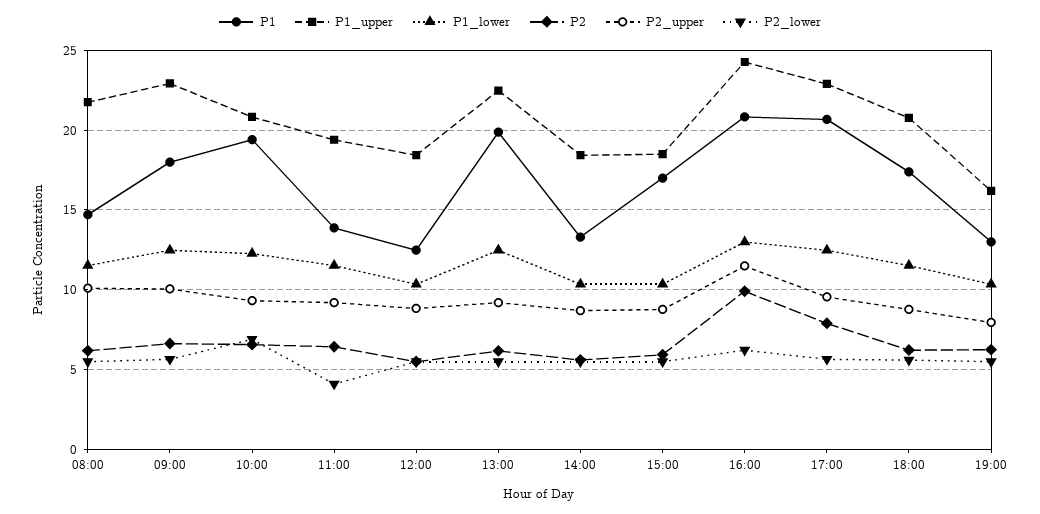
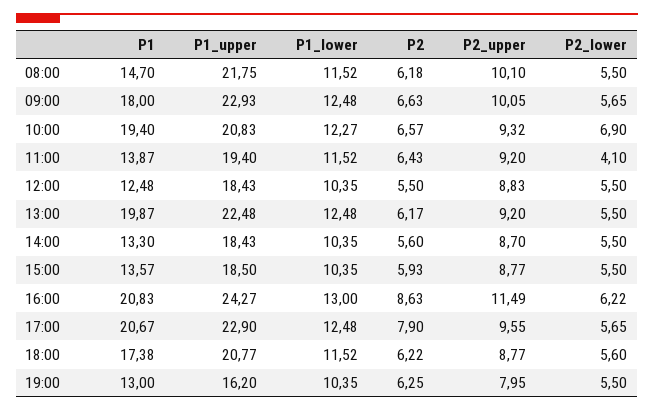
  {
    "P1": {
      "08:00": 14.7,
      "09:00": 18,
      "10:00": 19.4,
      "11:00": 13.87,
      "12:00": 12.48,
      "13:00": 19.87,
      "14:00": 13.3,
-     "15:00": 17,
+     "15:00": 13.57,
      "16:00": 20.83,
      "17:00": 20.67,
      "18:00": 17.38,
      "19:00": 13
    },
    "P1_upper": {
      "08:00": 21.75,
      "09:00": 22.93,
      "10:00": 20.83,
      "11:00": 19.4,
      "12:00": 18.43,
      "13:00": 22.48,
      "14:00": 18.43,
      "15:00": 18.5,
      "16:00": 24.27,
      "17:00": 22.9,
      "18:00": 20.77,
      "19:00": 16.2
    },
    "P1_lower": {
      "08:00": 11.52,
      "09:00": 12.48,
      "10:00": 12.27,
      "11:00": 11.52,
      "12:00": 10.35,
      "13:00": 12.48,
      "14:00": 10.35,
      "15:00": 10.35,
      "16:00": 13,
      "17:00": 12.48,
      "18:00": 11.52,
      "19:00": 10.35
    },
    "P2": {
      "08:00": 6.18,
      "09:00": 6.63,
      "10:00": 6.57,
      "11:00": 6.43,
      "12:00": 5.5,
      "13:00": 6.17,
      "14:00": 5.6,
      "15:00": 5.93,
-     "16:00": 10,
+     "16:00": 8.63,
      "17:00": 7.9,
      "18:00": 6.22,
      "19:00": 6.25
    },
    "P2_upper": {
      "08:00": 10.1,
      "09:00": 10.05,
      "10:00": 9.32,
      "11:00": 9.2,
      "12:00": 8.83,
      "13:00": 9.2,
      "14:00": 8.7,
      "15:00": 8.77,
      "16:00": 11.49,
      "17:00": 9.55,
      "18:00": 8.77,
      "19:00": 7.95
    },
    "P2_lower": {
      "08:00": 5.5,
      "09:00": 5.65,
      "10:00": 6.9,
      "11:00": 4.1,
      "12:00": 5.5,
      "13:00": 5.5,
      "14:00": 5.5,
      "15:00": 5.5,
      "16:00": 6.22,
      "17:00": 5.65,
      "18:00": 5.6,
      "19:00": 5.5
    }
  }

